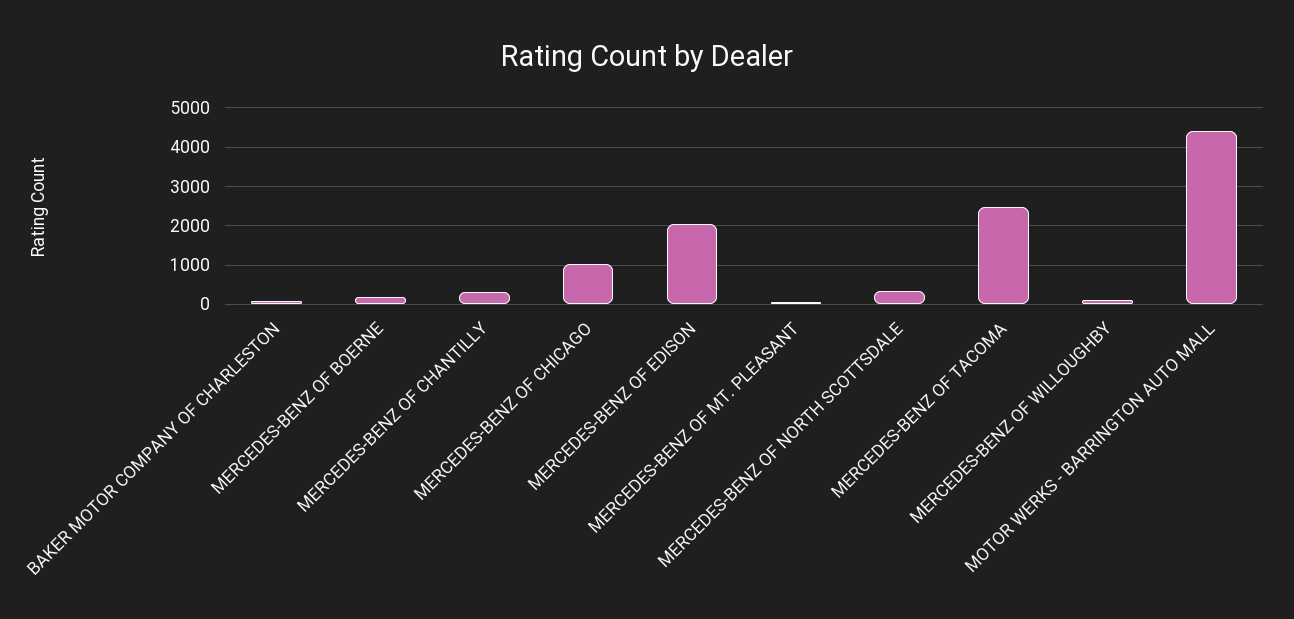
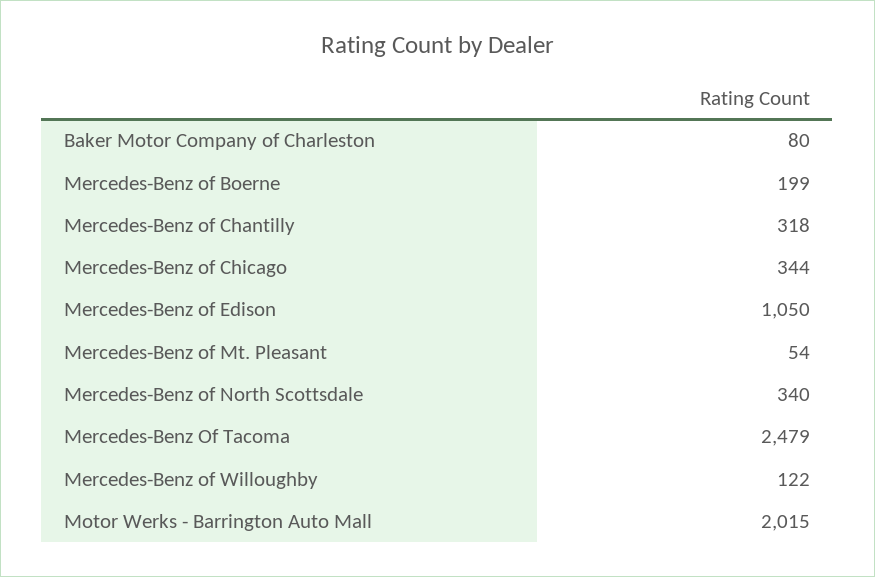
  {
    "BAKER MOTOR COMPANY OF CHARLESTON": 80,
    "MERCEDES-BENZ OF BOERNE": 199,
    "MERCEDES-BENZ OF CHANTILLY": 318,
-   "MERCEDES-BENZ OF CHICAGO": 1000,
+   "MERCEDES-BENZ OF CHICAGO": 344,
-   "MERCEDES-BENZ OF EDISON": 2000,
+   "MERCEDES-BENZ OF EDISON": 1050,
    "MERCEDES-BENZ OF MT. PLEASANT": 54,
    "MERCEDES-BENZ OF NORTH SCOTTSDALE": 340,
    "MERCEDES-BENZ OF TACOMA": 2479,
    "MERCEDES-BENZ OF WILLOUGHBY": 122,
-   "MOTOR WERKS - BARRINGTON AUTO MALL": 4400
+   "MOTOR WERKS - BARRINGTON AUTO MALL": 2015
  }

